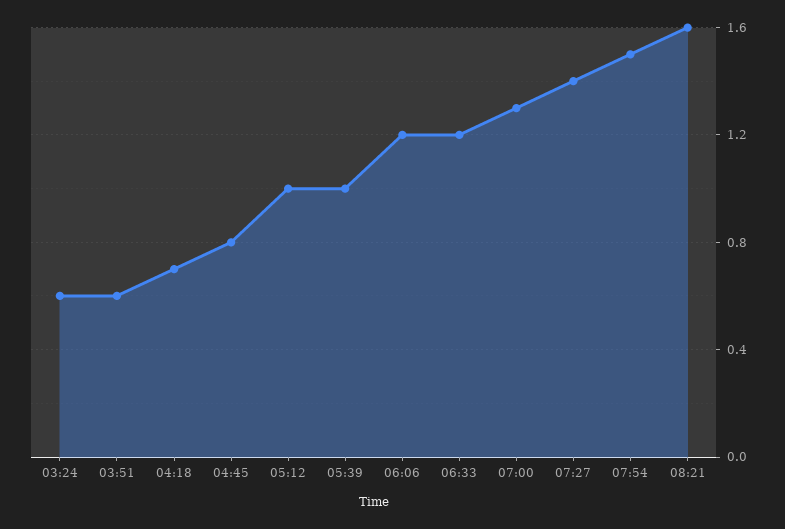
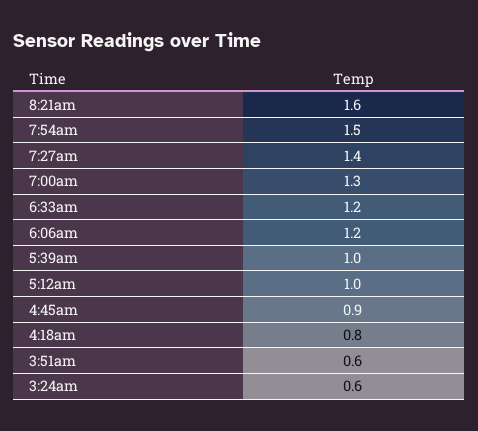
  {
    "03:24": 0.6,
    "03:51": 0.6,
-   "04:18": 0.7,
+   "04:18": 0.8,
-   "04:45": 0.8,
+   "04:45": 0.9,
    "05:12": 1,
    "05:39": 1,
    "06:06": 1.2,
    "06:33": 1.2,
    "07:00": 1.3,
    "07:27": 1.4,
    "07:54": 1.5,
    "08:21": 1.6
  }

